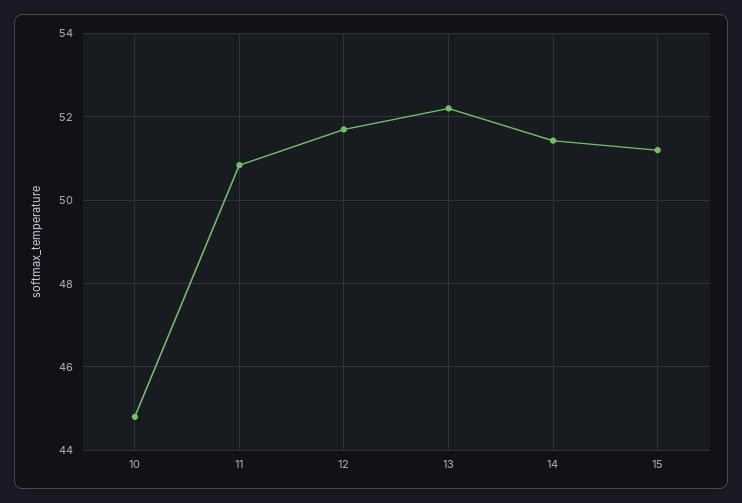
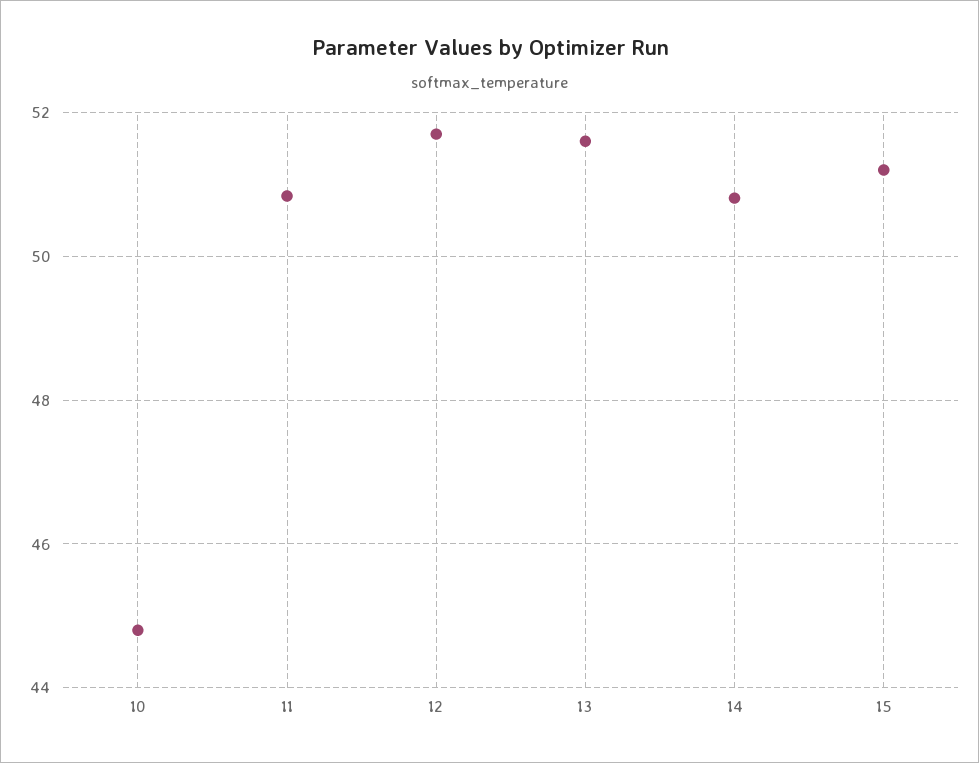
  {
    "10": 44.8,
    "11": 50.8,
    "12": 51.8,
-   "13": 52.2,
+   "13": 51.6,
-   "14": 51.4,
+   "14": 50.8,
    "15": 51.2
  }

